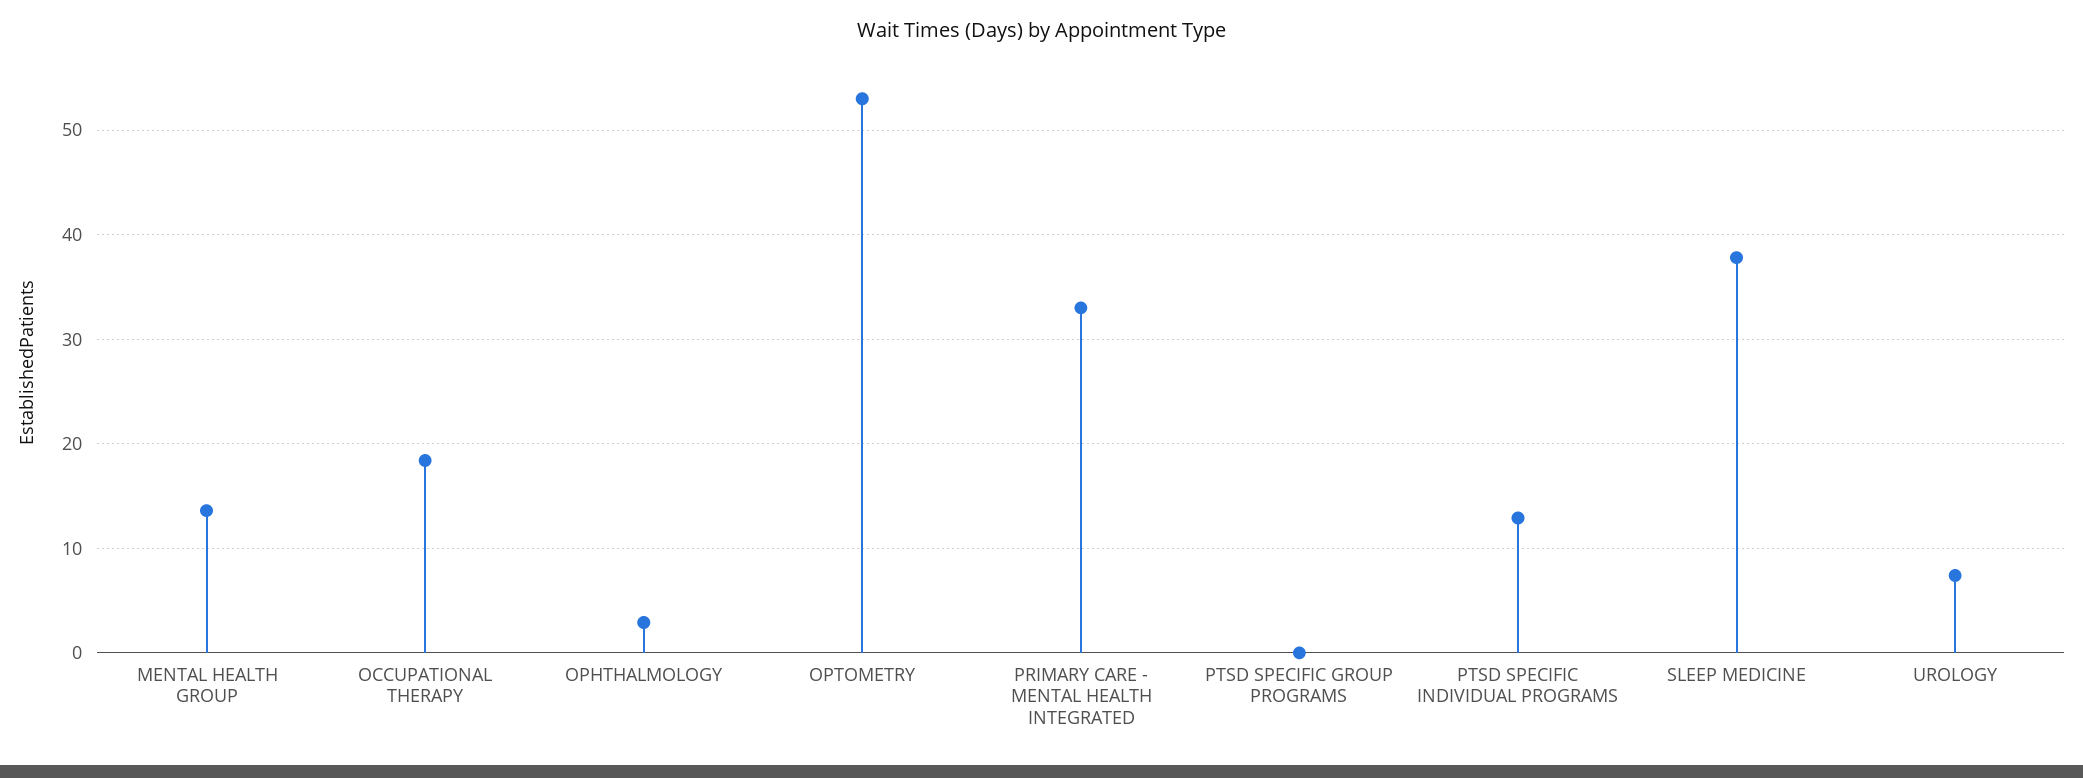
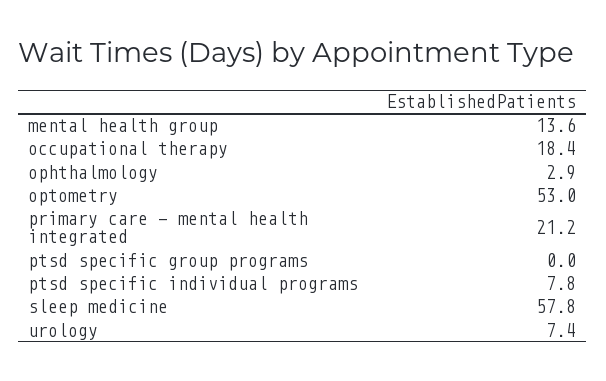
  {
    "MENTAL HEALTH GROUP": 13.6,
    "OCCUPATIONAL THERAPY": 18.4,
    "OPHTHALMOLOGY": 2.9,
    "OPTOMETRY": 53,
-   "PRIMARY CARE - MENTAL HEALTH INTEGRATED": 33,
+   "PRIMARY CARE - MENTAL HEALTH INTEGRATED": 21.2,
    "PTSD SPECIFIC GROUP PROGRAMS": 0,
-   "PTSD SPECIFIC INDIVIDUAL PROGRAMS": 13,
+   "PTSD SPECIFIC INDIVIDUAL PROGRAMS": 7.8,
-   "SLEEP MEDICINE": 38,
+   "SLEEP MEDICINE": 57.8,
    "UROLOGY": 7.4
  }

